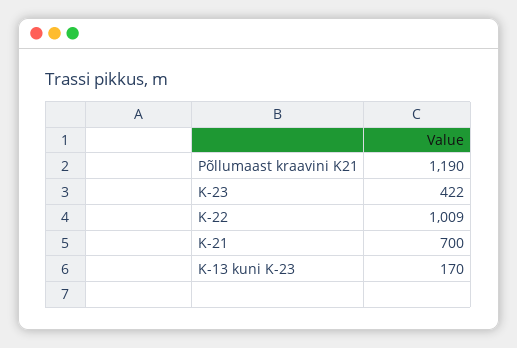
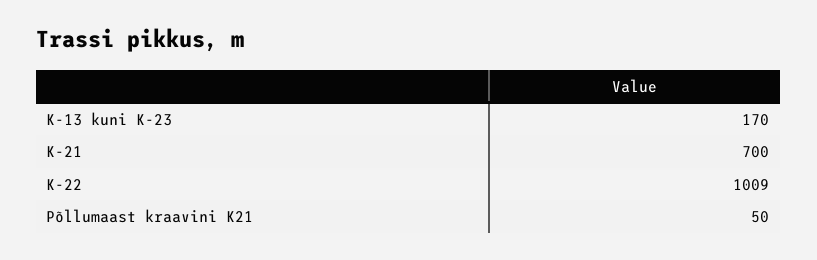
  {
-   "Põllumaast kraavini K21": 1190,
+   "Põllumaast kraavini K21": 50,
-   "K-23": 422,
    "K-22": 1009,
    "K-21": 700,
    "K-13 kuni K-23": 170
  }

